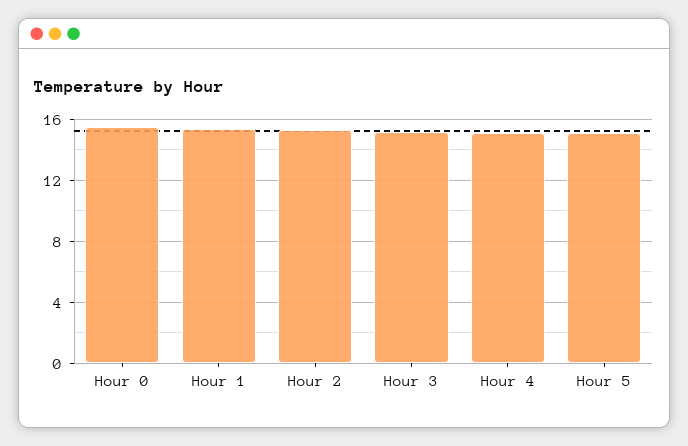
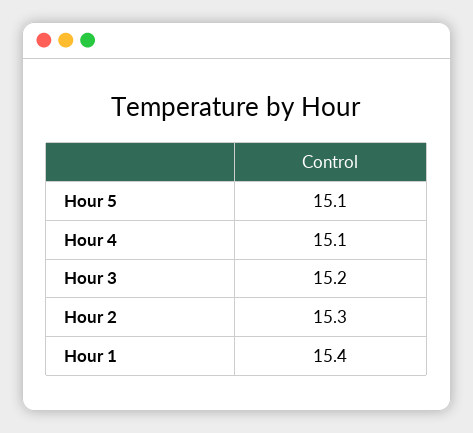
  {
-   "Hour 0": 15.5,
    "Hour 1": 15.4,
    "Hour 2": 15.3,
    "Hour 3": 15.2,
    "Hour 4": 15.1,
    "Hour 5": 15.1
  }

